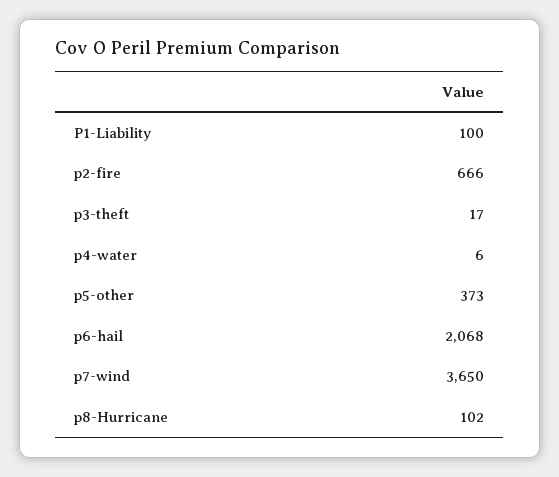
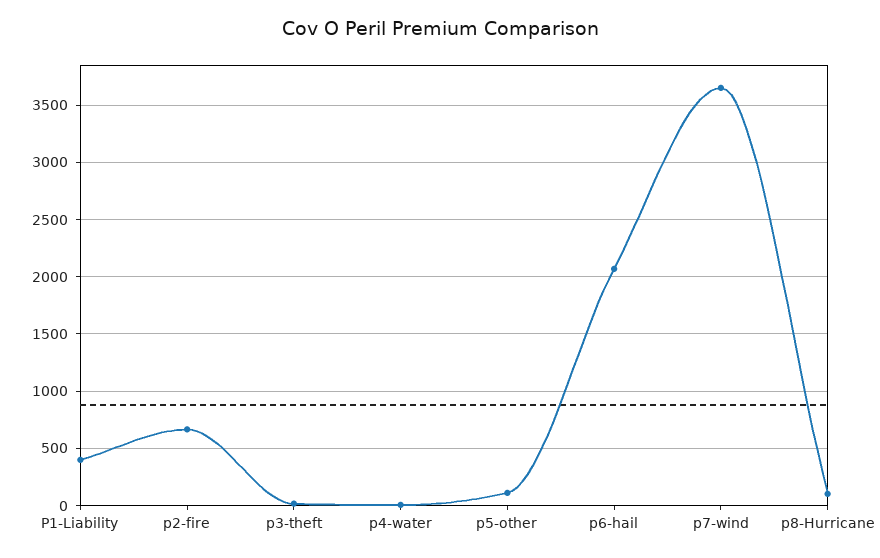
  {
-   "P1-Liability": 100,
+   "P1-Liability": 400,
    "p2-fire": 666,
    "p3-theft": 17,
    "p4-water": 6,
-   "p5-other": 373,
+   "p5-other": 100,
    "p6-hail": 2068,
    "p7-wind": 3650,
    "p8-Hurricane": 102
  }

